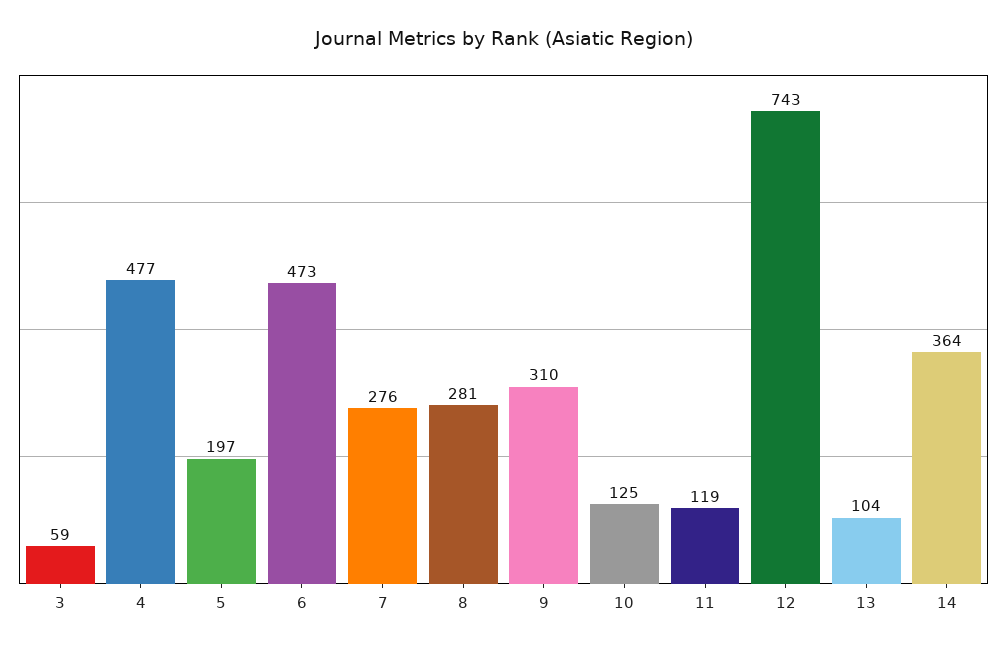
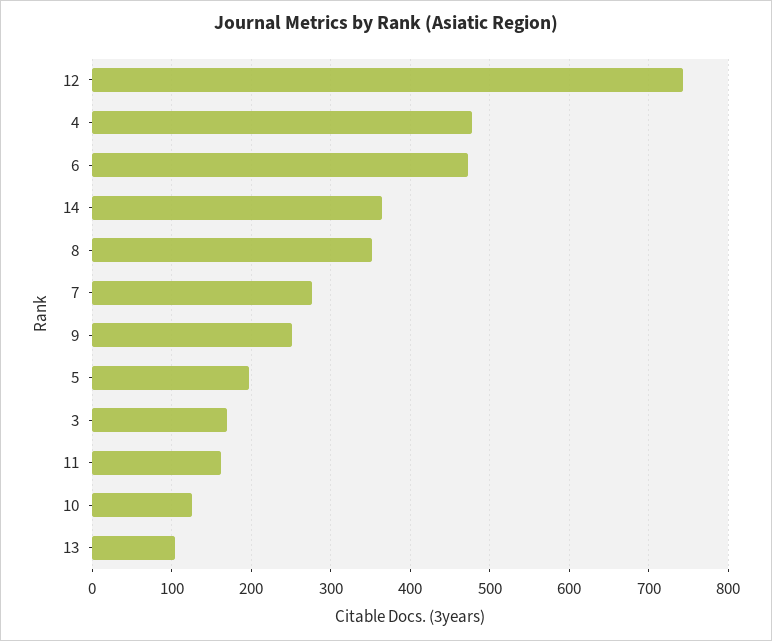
  {
-   "3": 59,
+   "3": 170,
    "4": 477,
    "5": 197,
    "6": 473,
    "7": 276,
-   "8": 281,
+   "8": 350,
-   "9": 310,
+   "9": 250,
    "10": 125,
-   "11": 119,
+   "11": 160,
    "12": 743,
    "13": 104,
    "14": 364
  }

